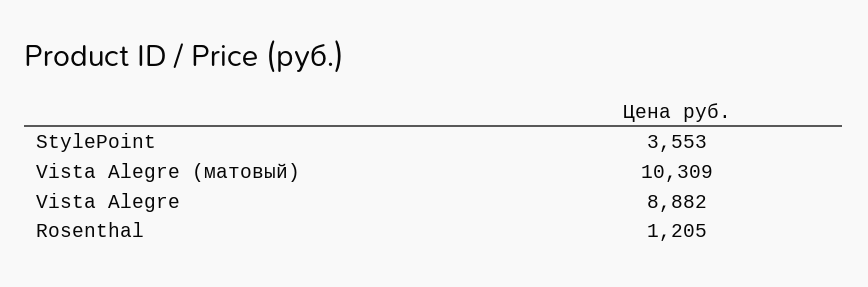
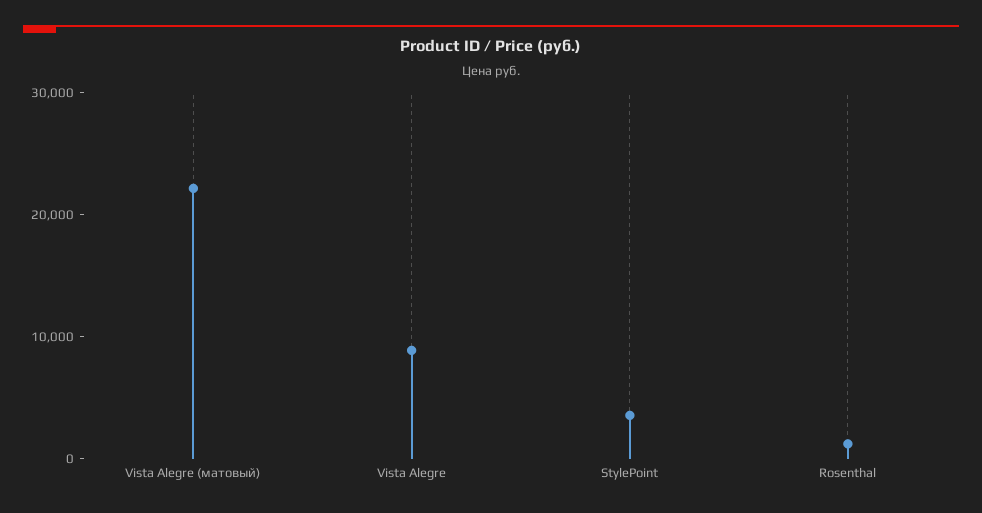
  {
    "StylePoint": 3553,
-   "Vista Alegre (матовый)": 10309,
+   "Vista Alegre (матовый)": 22000,
    "Vista Alegre": 8882,
    "Rosenthal": 1205
  }

